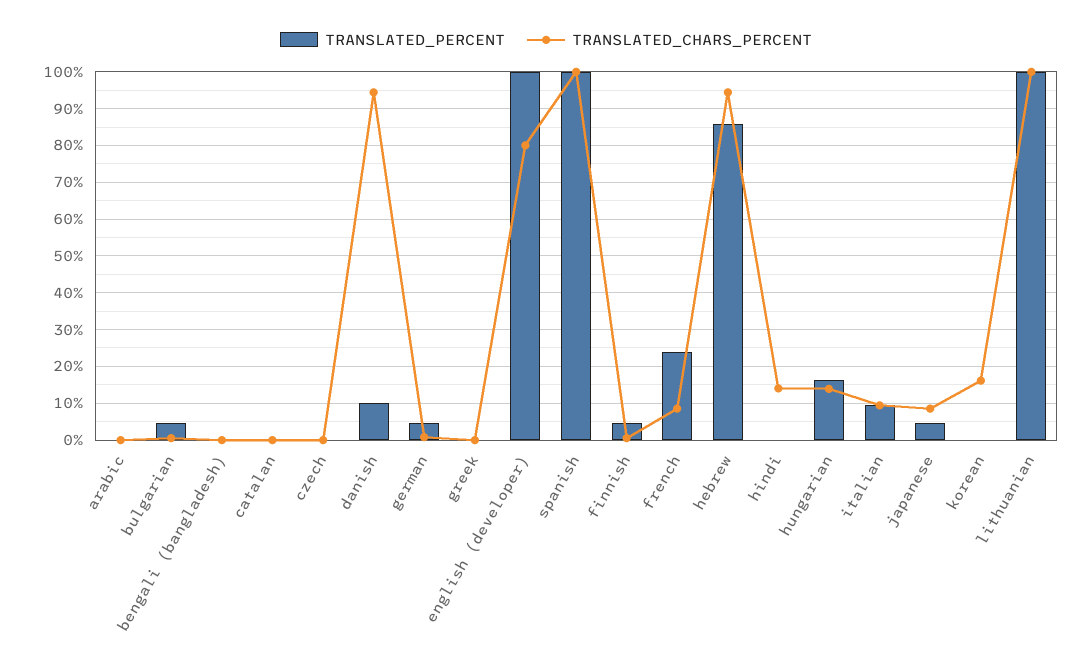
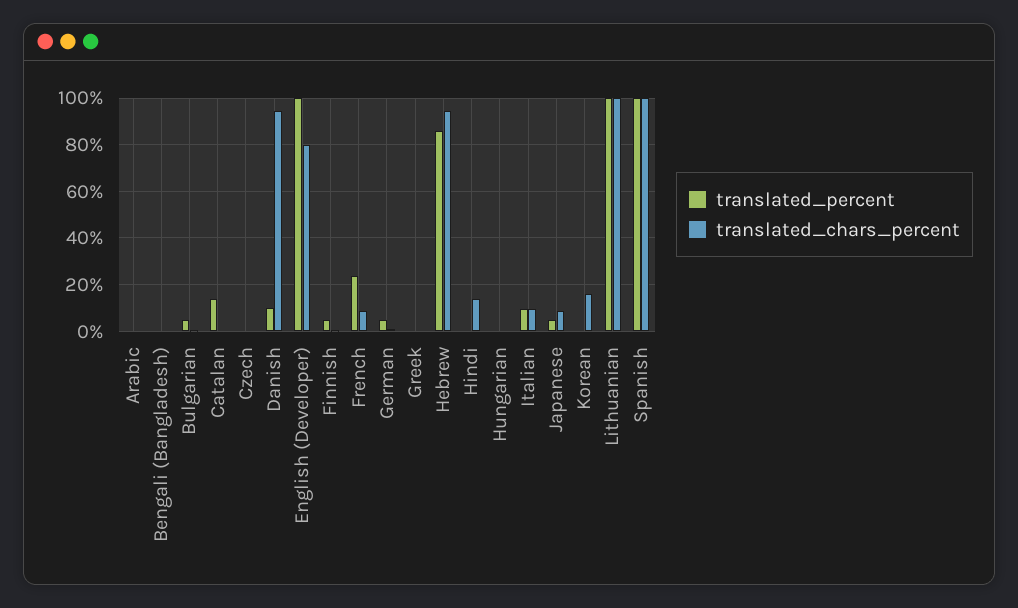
  {
    "TRANSLATED_PERCENT": {
      "arabic": 0,
      "bulgarian": 4,
      "bengali (bangladesh)": 0,
-     "catalan": 0,
+     "catalan": 15,
      "czech": 0,
      "danish": 10,
      "german": 4,
      "greek": 0,
      "english (developer)": 100,
      "spanish": 100,
      "finnish": 4,
      "french": 24,
      "hebrew": 86,
      "hindi": 0,
-     "hungarian": 16,
+     "hungarian": 0,
      "italian": 10,
      "japanese": 4,
      "korean": 0,
      "lithuanian": 100
    },
    "TRANSLATED_CHARS_PERCENT": {
      "arabic": 0,
      "bulgarian": 0,
      "bengali (bangladesh)": 0,
      "catalan": 0,
      "czech": 0,
      "danish": 94,
      "german": 0,
      "greek": 0,
      "english (developer)": 80,
      "spanish": 100,
      "finnish": 0,
      "french": 8,
      "hebrew": 94,
      "hindi": 14,
-     "hungarian": 14,
+     "hungarian": 0,
      "italian": 10,
      "japanese": 8,
      "korean": 16,
      "lithuanian": 100
    }
  }

